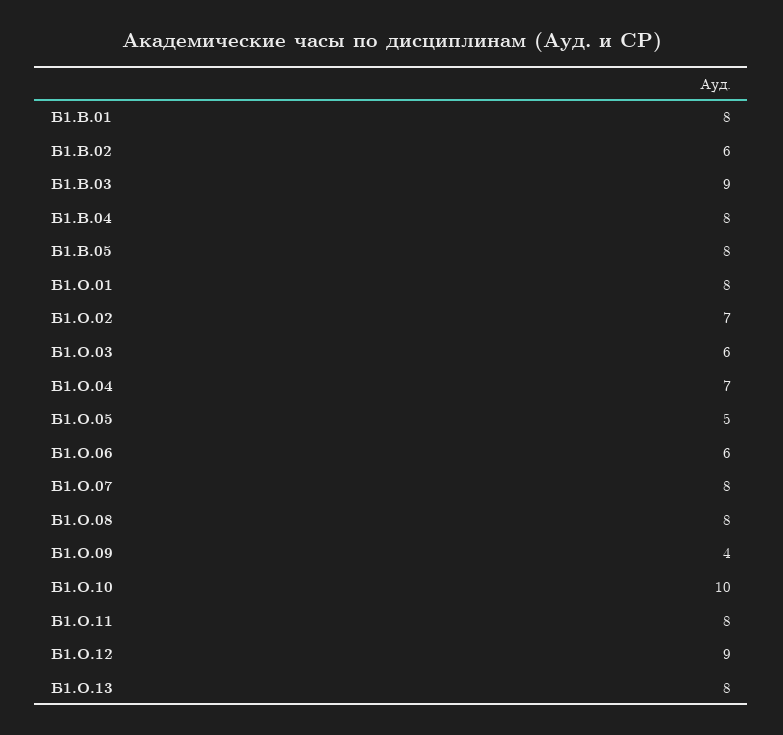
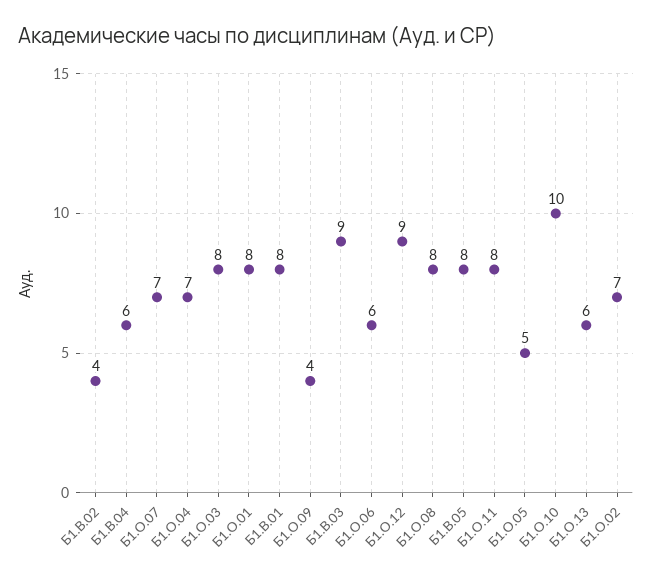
  {
    "Б1.В.01": 8,
-   "Б1.В.02": 6,
+   "Б1.В.02": 4,
    "Б1.В.03": 9,
-   "Б1.В.04": 8,
+   "Б1.В.04": 6,
    "Б1.В.05": 8,
    "Б1.О.01": 8,
    "Б1.О.02": 7,
-   "Б1.О.03": 6,
+   "Б1.О.03": 8,
    "Б1.О.04": 7,
    "Б1.О.05": 5,
    "Б1.О.06": 6,
-   "Б1.О.07": 8,
+   "Б1.О.07": 7,
    "Б1.О.08": 8,
    "Б1.О.09": 4,
    "Б1.О.10": 10,
    "Б1.О.11": 8,
    "Б1.О.12": 9,
-   "Б1.О.13": 8
+   "Б1.О.13": 6
  }

